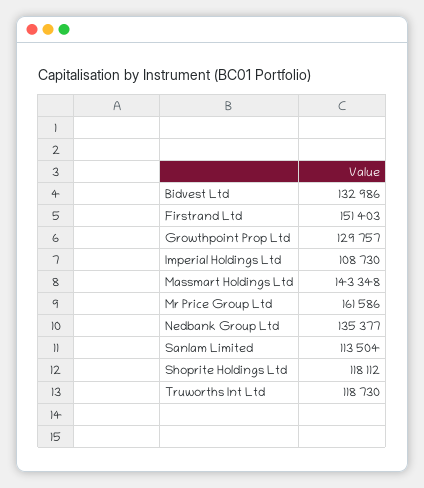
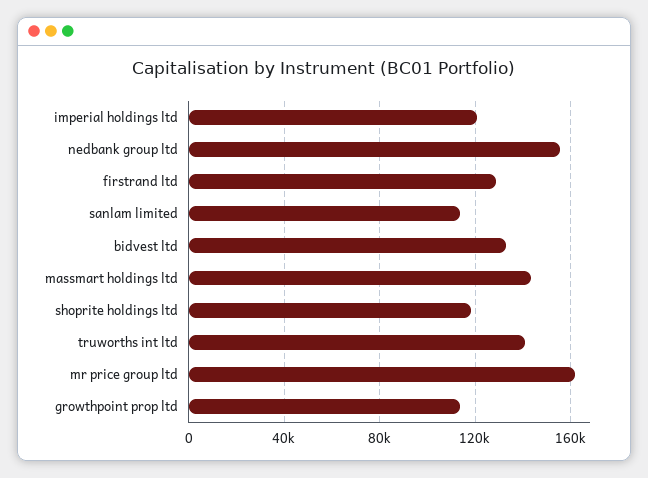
  {
    "Bidvest Ltd": 132986,
-   "Firstrand Ltd": 151403,
+   "Firstrand Ltd": 130000,
-   "Growthpoint Prop Ltd": 129757,
+   "Growthpoint Prop Ltd": 115000,
-   "Imperial Holdings Ltd": 108730,
+   "Imperial Holdings Ltd": 120000,
    "Massmart Holdings Ltd": 143348,
    "Mr Price Group Ltd": 161586,
-   "Nedbank Group Ltd": 135377,
+   "Nedbank Group Ltd": 155000,
    "Sanlam Limited": 113504,
    "Shoprite Holdings Ltd": 118112,
-   "Truworths Int Ltd": 118730
+   "Truworths Int Ltd": 140000
  }

